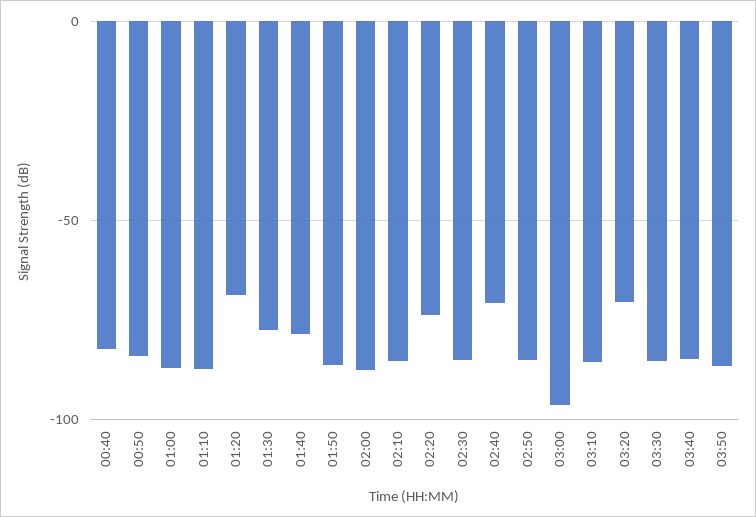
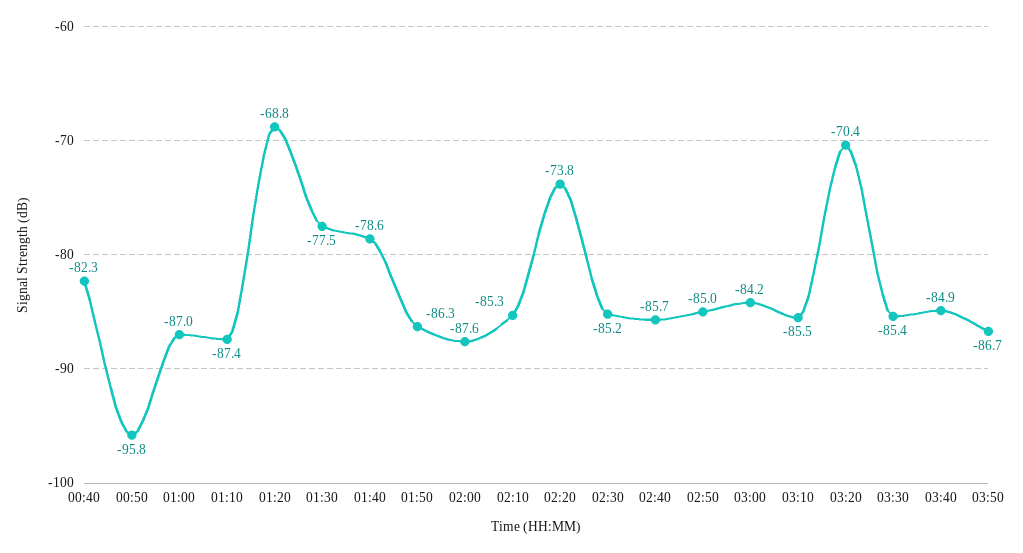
  {
    "00:40": -82.3,
-   "00:50": -85,
+   "00:50": -95.8,
    "01:00": -87,
    "01:10": -87.4,
    "01:20": -68.8,
    "01:30": -77.5,
    "01:40": -78.6,
    "01:50": -86.3,
    "02:00": -87.6,
    "02:10": -85.3,
    "02:20": -73.8,
    "02:30": -85.2,
-   "02:40": -70,
+   "02:40": -85.7,
    "02:50": -85,
-   "03:00": -95,
+   "03:00": -84.2,
    "03:10": -85.5,
    "03:20": -70.4,
    "03:30": -85.4,
    "03:40": -84.9,
    "03:50": -86.7
  }

